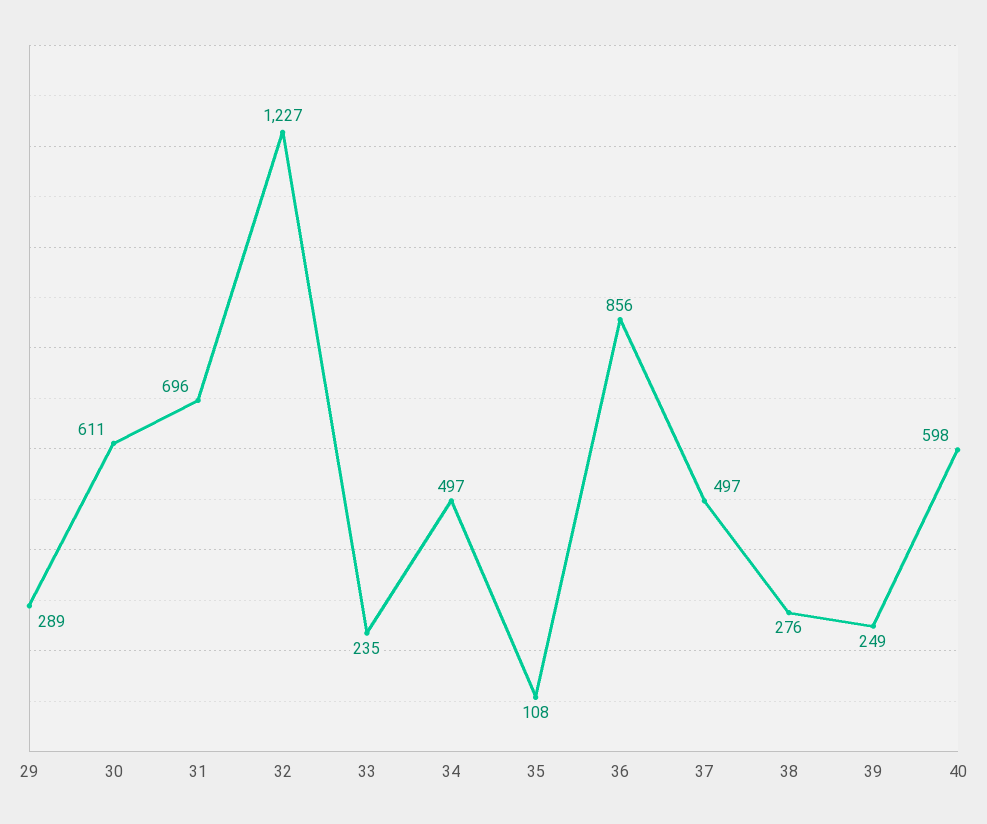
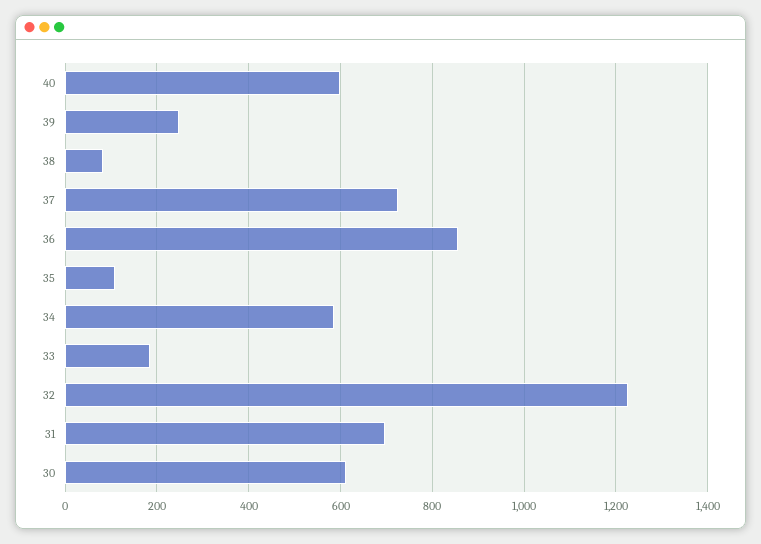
  {
-   "29": 289,
    "30": 611,
    "31": 696,
    "32": 1227,
-   "33": 235,
+   "33": 180,
-   "34": 497,
+   "34": 580,
    "35": 108,
    "36": 856,
-   "37": 497,
+   "37": 720,
-   "38": 276,
+   "38": 80,
    "39": 249,
    "40": 598
  }

